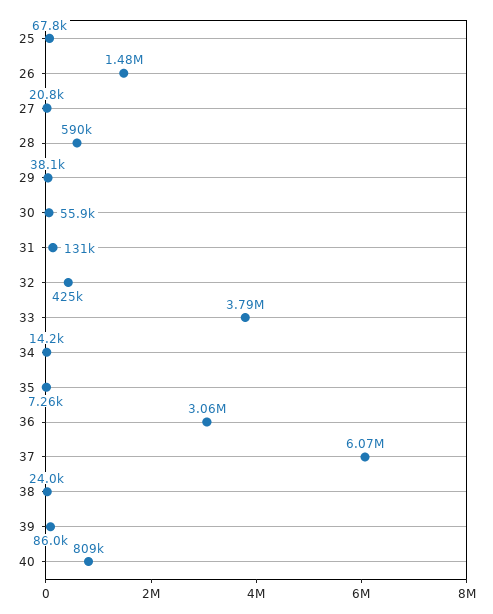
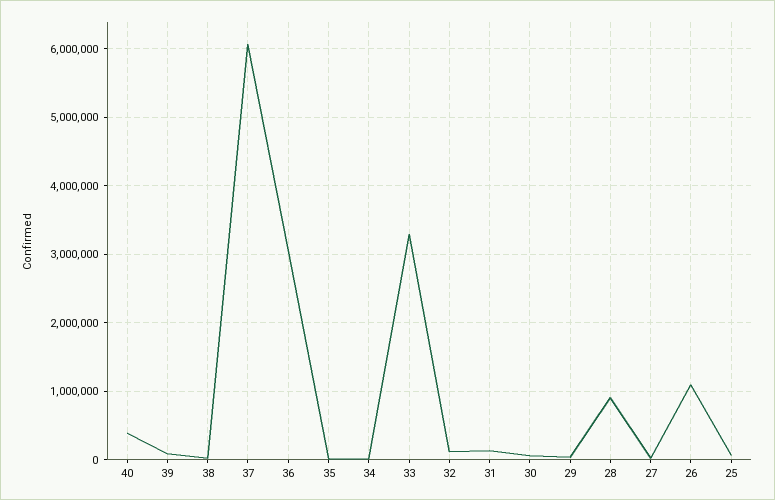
  {
    "25": 67800,
-   "26": 1480000,
+   "26": 1100000,
    "27": 20800,
-   "28": 590000,
+   "28": 900000,
    "29": 38100,
    "30": 55900,
    "31": 131000,
-   "32": 425000,
+   "32": 100000,
-   "33": 3790000,
+   "33": 3300000,
    "34": 14200,
    "35": 7260,
    "36": 3060000,
    "37": 6070000,
    "38": 24000,
    "39": 86000,
-   "40": 809000
+   "40": 400000
  }

